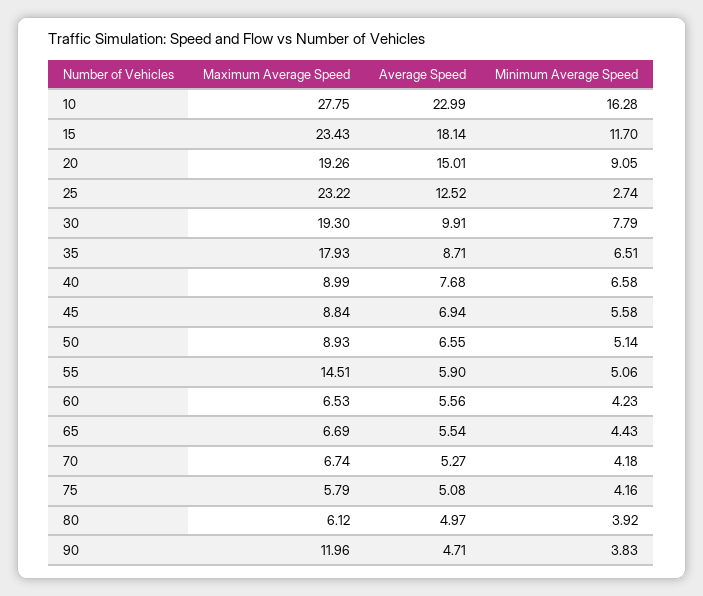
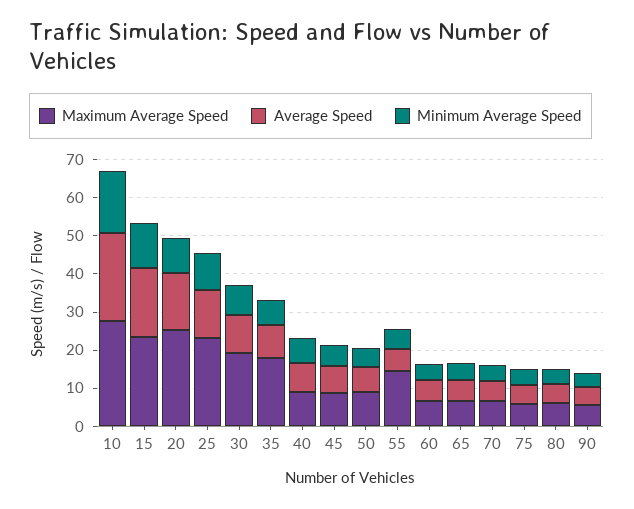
  {
    "Maximum Average Speed": {
      "10": 27.75,
      "15": 23.43,
-     "20": 19.26,
+     "20": 25,
      "25": 23.22,
      "30": 19.3,
      "35": 17.93,
      "40": 8.99,
      "45": 8.84,
      "50": 8.93,
      "55": 14.51,
      "60": 6.53,
      "65": 6.69,
      "70": 6.74,
      "75": 5.79,
      "80": 6.12,
-     "90": 11.96
+     "90": 5
    },
    "Average Speed": {
      "10": 22.99,
      "15": 18.14,
      "20": 15.01,
      "25": 12.52,
      "30": 9.91,
      "35": 8.71,
      "40": 7.68,
      "45": 6.94,
      "50": 6.55,
      "55": 5.9,
      "60": 5.56,
      "65": 5.54,
      "70": 5.27,
      "75": 5.08,
      "80": 4.97,
      "90": 4.71
    },
    "Minimum Average Speed": {
      "10": 16.28,
      "15": 11.7,
      "20": 9.05,
-     "25": 2.74,
+     "25": 10,
      "30": 7.79,
      "35": 6.51,
      "40": 6.58,
      "45": 5.58,
      "50": 5.14,
      "55": 5.06,
      "60": 4.23,
      "65": 4.43,
      "70": 4.18,
      "75": 4.16,
      "80": 3.92,
      "90": 3.83
    }
  }

